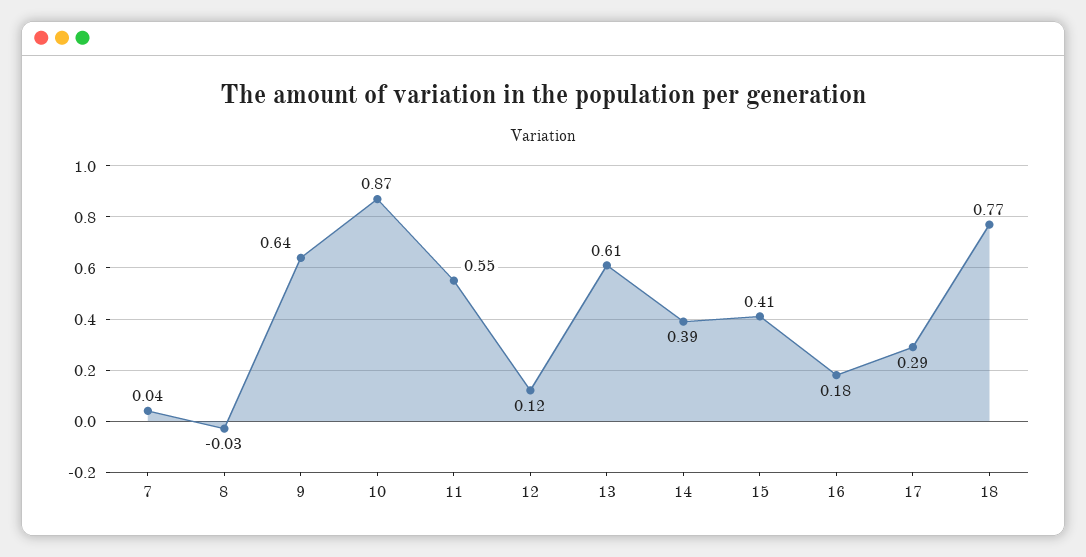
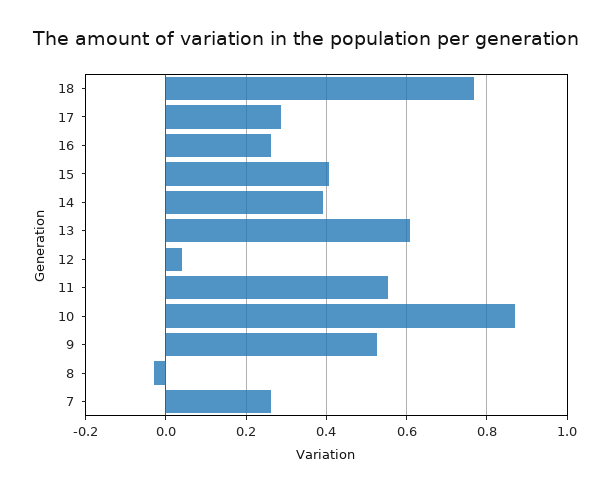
  {
-   "7": 0.04,
+   "7": 0.26,
    "8": -0.03,
-   "9": 0.64,
+   "9": 0.52,
    "10": 0.87,
    "11": 0.55,
-   "12": 0.12,
+   "12": 0.04,
    "13": 0.61,
    "14": 0.39,
    "15": 0.41,
-   "16": 0.18,
+   "16": 0.26,
    "17": 0.29,
    "18": 0.77
  }

